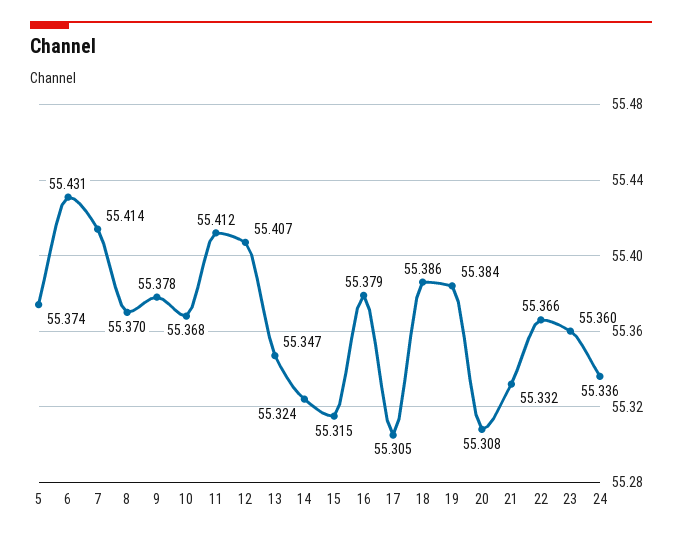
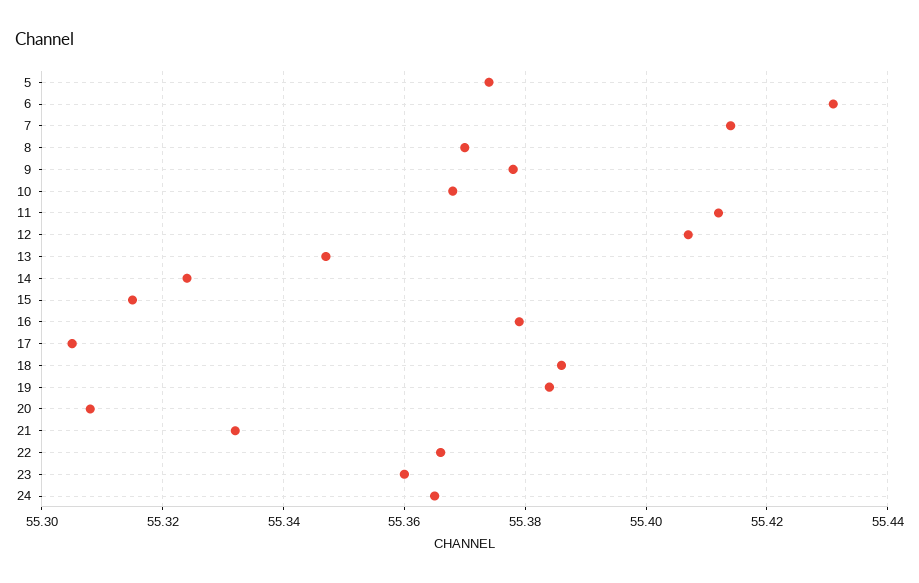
  {
    "5": 55.374,
    "6": 55.431,
    "7": 55.414,
    "8": 55.37,
    "9": 55.378,
    "10": 55.368,
    "11": 55.412,
    "12": 55.407,
    "13": 55.347,
    "14": 55.324,
    "15": 55.315,
    "16": 55.379,
    "17": 55.305,
    "18": 55.386,
    "19": 55.384,
    "20": 55.308,
    "21": 55.332,
    "22": 55.366,
    "23": 55.36,
-   "24": 55.336
+   "24": 55.365
  }

